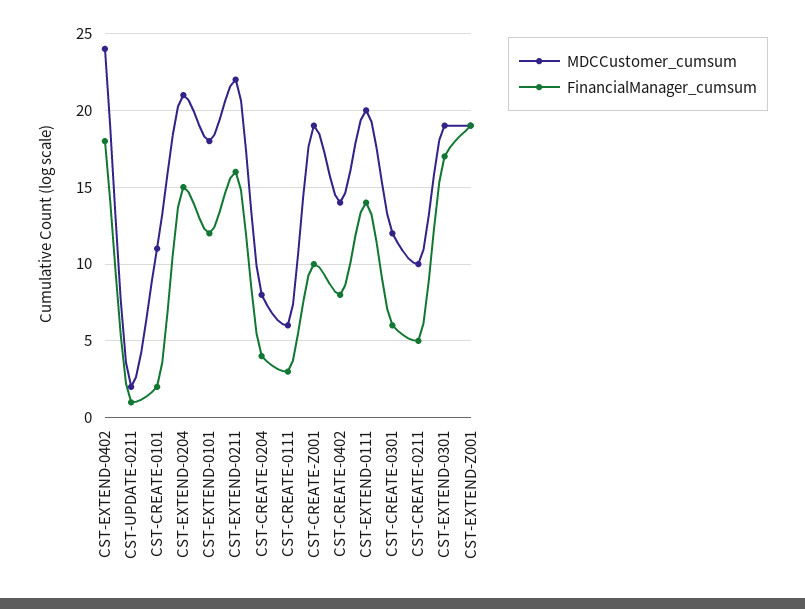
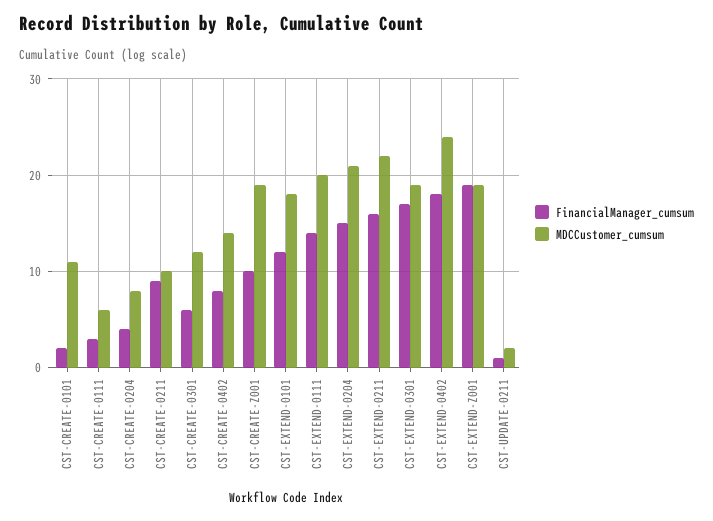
  {
    "MDCCustomer_cumsum": {
      "CST-EXTEND-0402": 24,
      "CST-UPDATE-0211": 2,
      "CST-CREATE-0101": 11,
      "CST-EXTEND-0204": 21,
      "CST-EXTEND-0101": 18,
      "CST-EXTEND-0211": 22,
      "CST-CREATE-0204": 8,
      "CST-CREATE-0111": 6,
      "CST-CREATE-Z001": 19,
      "CST-CREATE-0402": 14,
      "CST-EXTEND-0111": 20,
      "CST-CREATE-0301": 12,
      "CST-CREATE-0211": 10,
      "CST-EXTEND-0301": 19,
      "CST-EXTEND-Z001": 19
    },
    "FinancialManager_cumsum": {
      "CST-EXTEND-0402": 18,
      "CST-UPDATE-0211": 1,
      "CST-CREATE-0101": 2,
      "CST-EXTEND-0204": 15,
      "CST-EXTEND-0101": 12,
      "CST-EXTEND-0211": 16,
      "CST-CREATE-0204": 4,
      "CST-CREATE-0111": 3,
      "CST-CREATE-Z001": 10,
      "CST-CREATE-0402": 8,
      "CST-EXTEND-0111": 14,
      "CST-CREATE-0301": 6,
-     "CST-CREATE-0211": 5,
+     "CST-CREATE-0211": 9,
      "CST-EXTEND-0301": 17,
      "CST-EXTEND-Z001": 19
    }
  }

